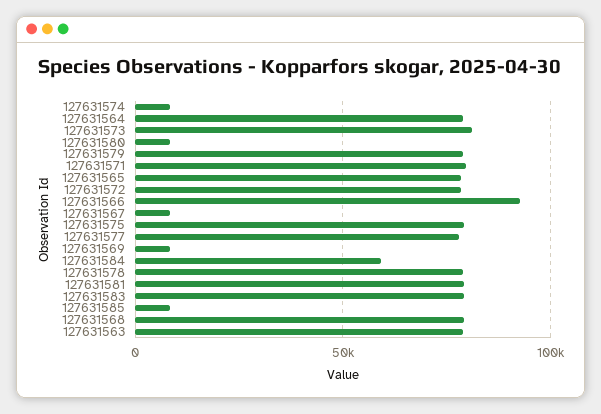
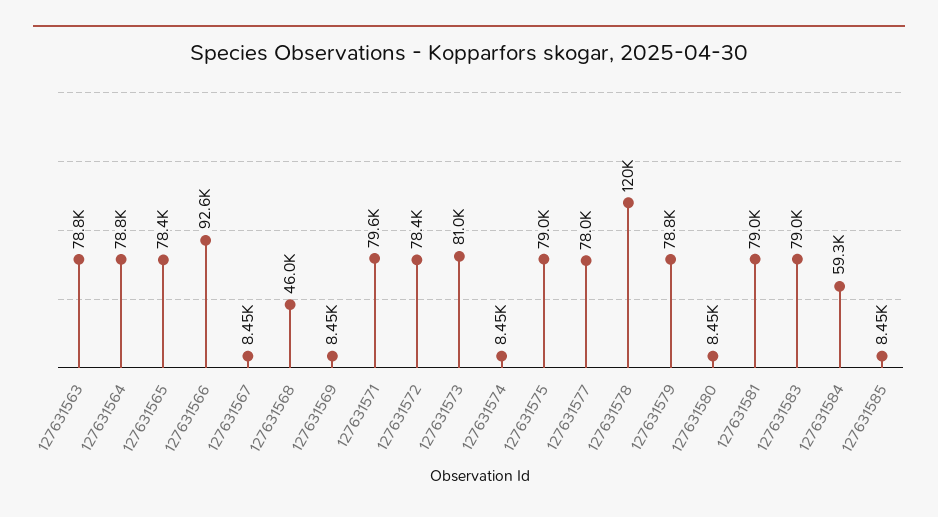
  {
    "127631574": 8450,
    "127631564": 78800,
    "127631573": 81000,
    "127631580": 8450,
    "127631579": 78800,
    "127631571": 79600,
    "127631565": 78400,
    "127631572": 78400,
    "127631566": 92600,
    "127631567": 8450,
    "127631575": 79000,
    "127631577": 78000,
    "127631569": 8450,
    "127631584": 59300,
-   "127631578": 80000,
+   "127631578": 120000,
    "127631581": 79000,
    "127631583": 79000,
    "127631585": 8450,
-   "127631568": 80000,
+   "127631568": 46000,
    "127631563": 78800
  }

